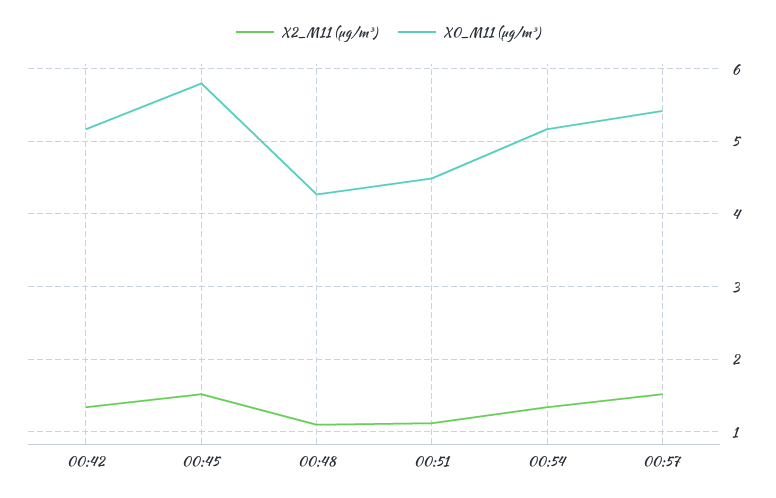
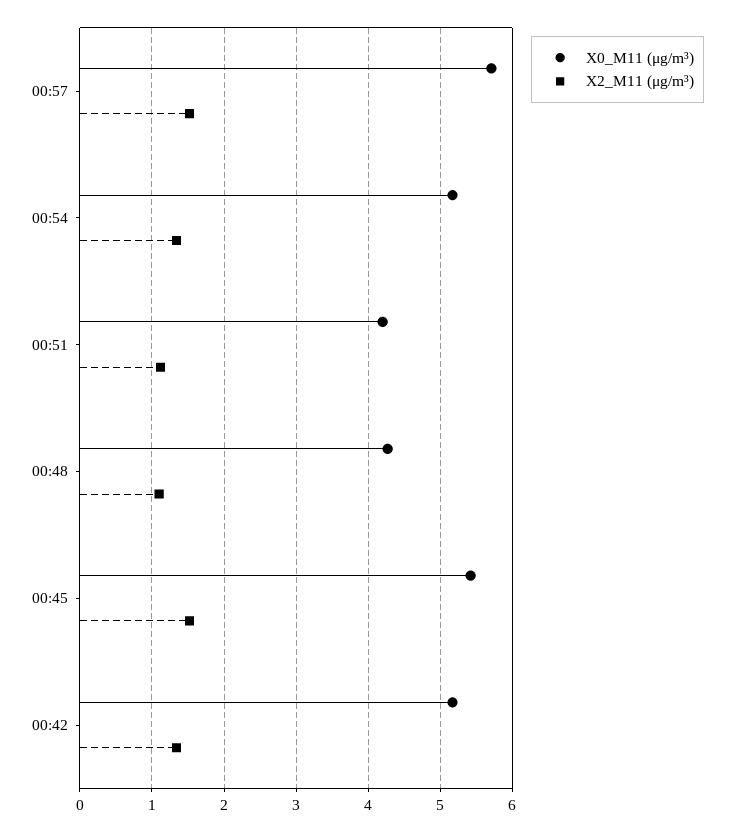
  {
    "X2_M11 (μg/m³)": {
      "00:42": 1.3,
      "00:45": 1.5,
      "00:48": 1.1,
      "00:51": 1.1,
      "00:54": 1.3,
      "00:57": 1.5
    },
    "X0_M11 (μg/m³)": {
      "00:42": 5.2,
-     "00:45": 5.8,
+     "00:45": 5.4,
      "00:48": 4.3,
-     "00:51": 4.5,
+     "00:51": 4.2,
      "00:54": 5.2,
-     "00:57": 5.4
+     "00:57": 5.7
    }
  }

